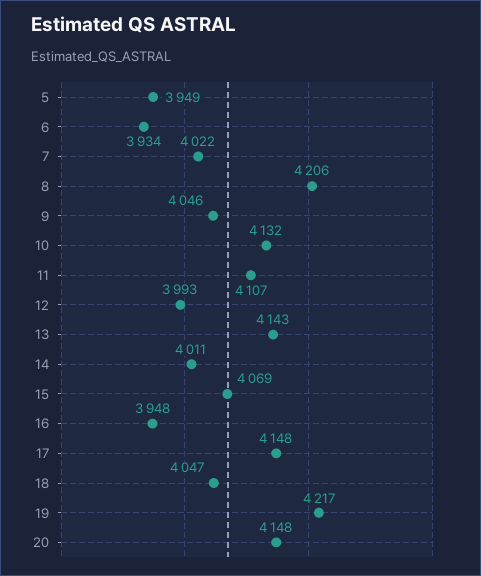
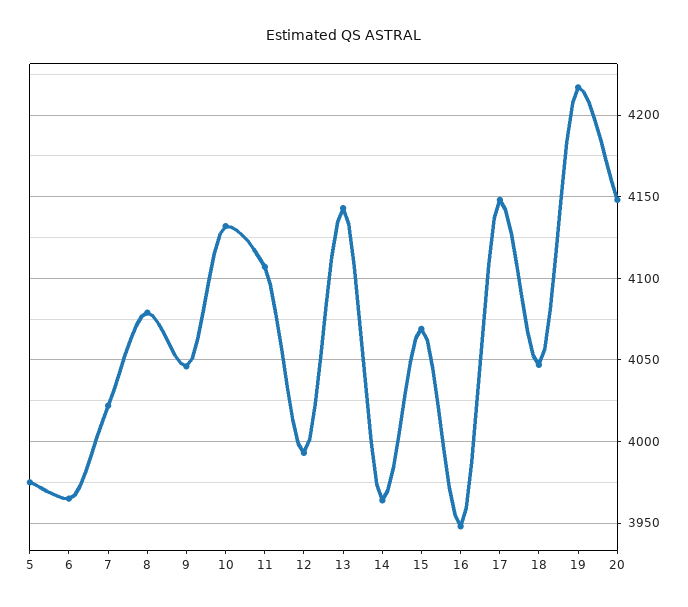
  {
-   "5": 3949,
+   "5": 3975,
-   "6": 3934,
+   "6": 3965,
    "7": 4022,
-   "8": 4206,
+   "8": 4080,
    "9": 4046,
    "10": 4132,
    "11": 4107,
    "12": 3993,
    "13": 4143,
-   "14": 4011,
+   "14": 3965,
    "15": 4069,
    "16": 3948,
    "17": 4148,
    "18": 4047,
    "19": 4217,
    "20": 4148
  }

